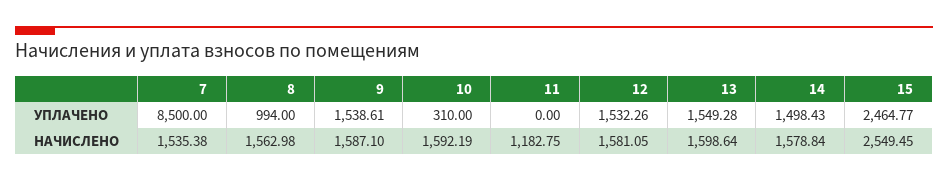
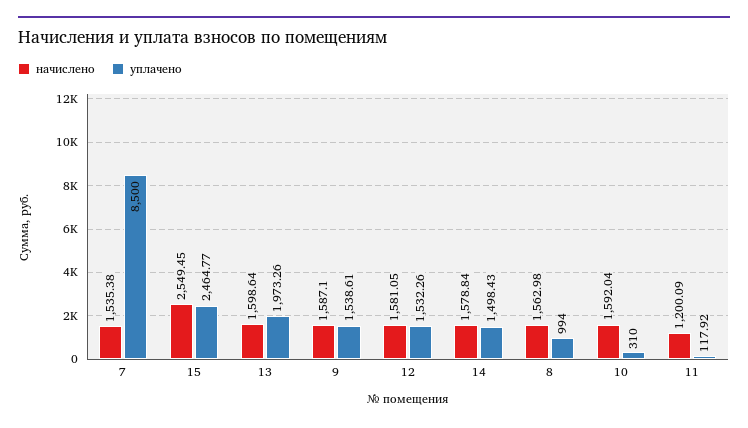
  {
    "УПЛАЧЕНО": {
      "7": 8500,
      "8": 994,
      "9": 1538.61,
      "10": 310,
-     "11": 0,
+     "11": 117.92,
      "12": 1532.26,
-     "13": 1549.28,
+     "13": 1973.26,
      "14": 1498.43,
      "15": 2464.77
    },
    "НАЧИСЛЕНО": {
      "7": 1535.38,
      "8": 1562.98,
      "9": 1587.1,
-     "10": 1592.19,
+     "10": 1592.04,
-     "11": 1182.75,
+     "11": 1200.09,
      "12": 1581.05,
      "13": 1598.64,
      "14": 1578.84,
      "15": 2549.45
    }
  }

